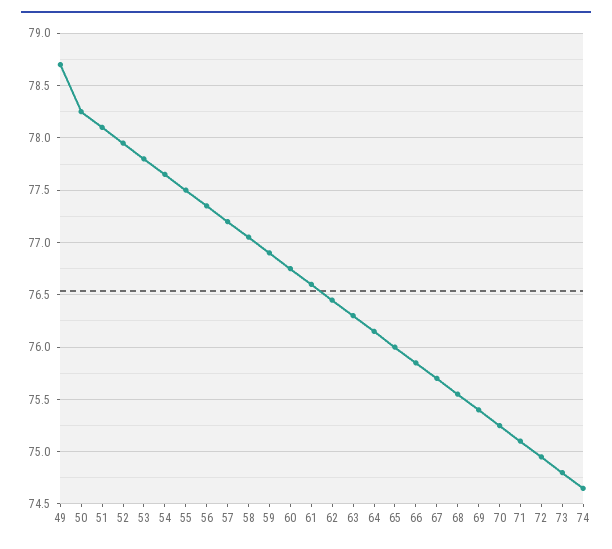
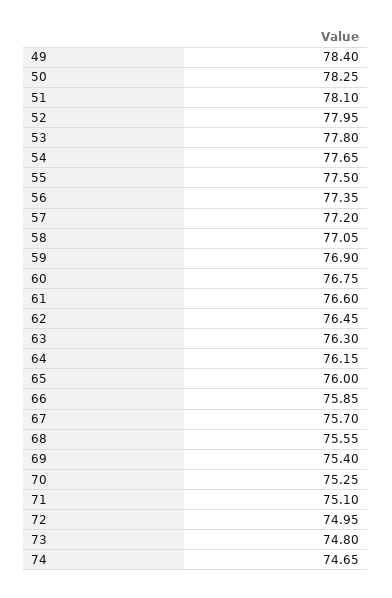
  {
-   "49": 78.7,
+   "49": 78.4,
    "50": 78.25,
    "51": 78.1,
    "52": 77.95,
    "53": 77.8,
    "54": 77.65,
    "55": 77.5,
    "56": 77.35,
    "57": 77.2,
    "58": 77.05,
    "59": 76.9,
    "60": 76.75,
    "61": 76.6,
    "62": 76.45,
    "63": 76.3,
    "64": 76.15,
    "65": 76,
    "66": 75.85,
    "67": 75.7,
    "68": 75.55,
    "69": 75.4,
    "70": 75.25,
    "71": 75.1,
    "72": 74.95,
    "73": 74.8,
    "74": 74.65
  }

